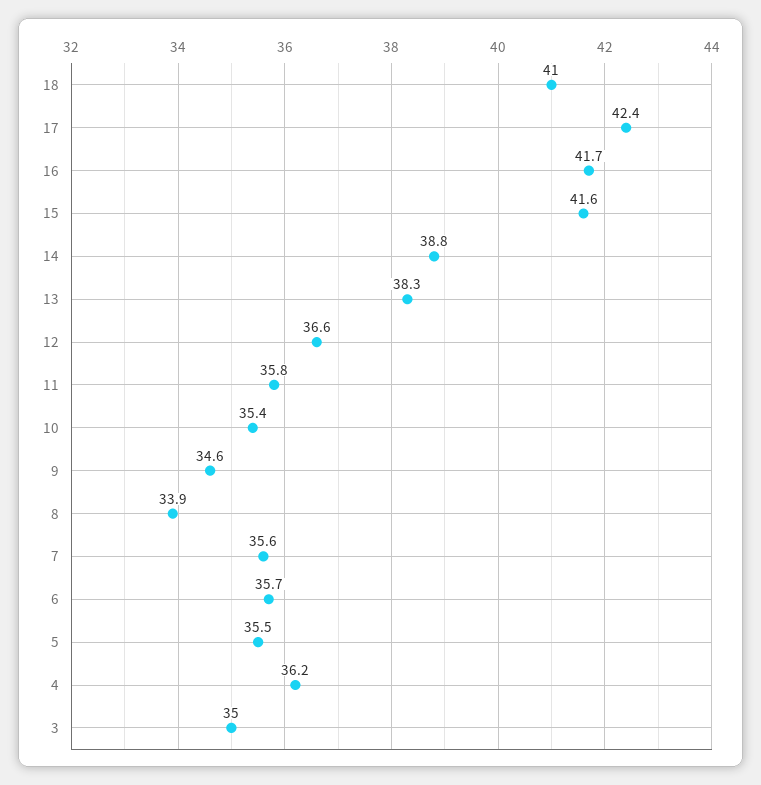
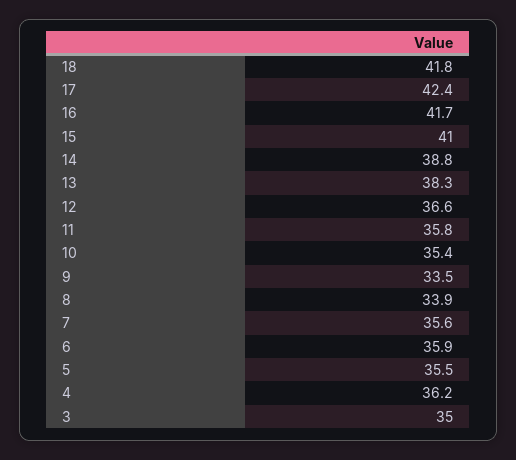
  {
-   "18": 41,
+   "18": 41.8,
    "17": 42.4,
    "16": 41.7,
-   "15": 41.6,
+   "15": 41,
    "14": 38.8,
    "13": 38.3,
    "12": 36.6,
    "11": 35.8,
    "10": 35.4,
-   "9": 34.6,
+   "9": 33.5,
    "8": 33.9,
    "7": 35.6,
-   "6": 35.7,
+   "6": 35.9,
    "5": 35.5,
    "4": 36.2,
    "3": 35
  }

